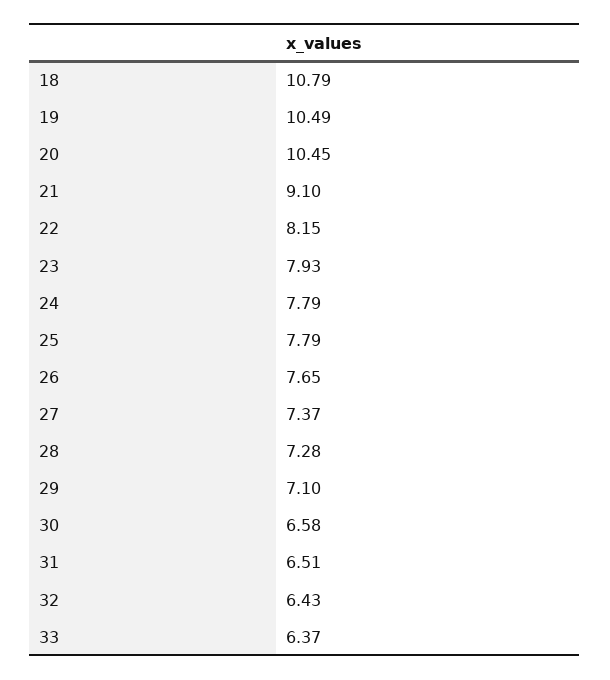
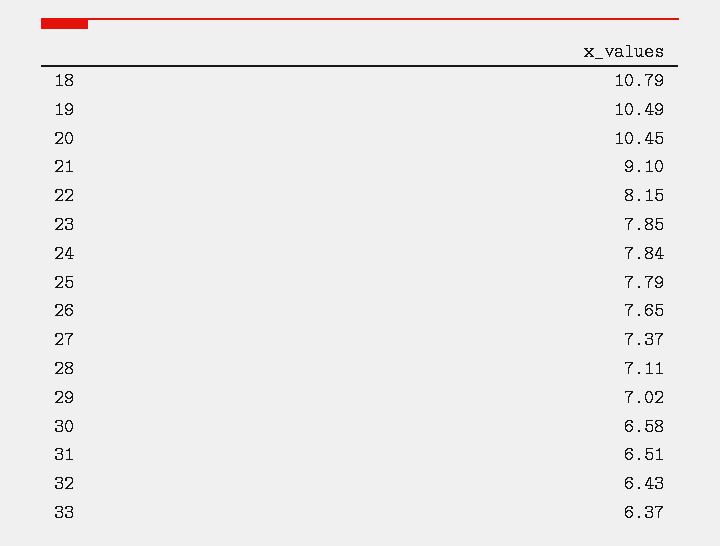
  {
    "18": 10.79,
    "19": 10.49,
    "20": 10.45,
    "21": 9.1,
    "22": 8.15,
-   "23": 7.93,
+   "23": 7.85,
-   "24": 7.79,
+   "24": 7.84,
    "25": 7.79,
    "26": 7.65,
    "27": 7.37,
-   "28": 7.28,
+   "28": 7.11,
-   "29": 7.1,
+   "29": 7.02,
    "30": 6.58,
    "31": 6.51,
    "32": 6.43,
    "33": 6.37
  }

